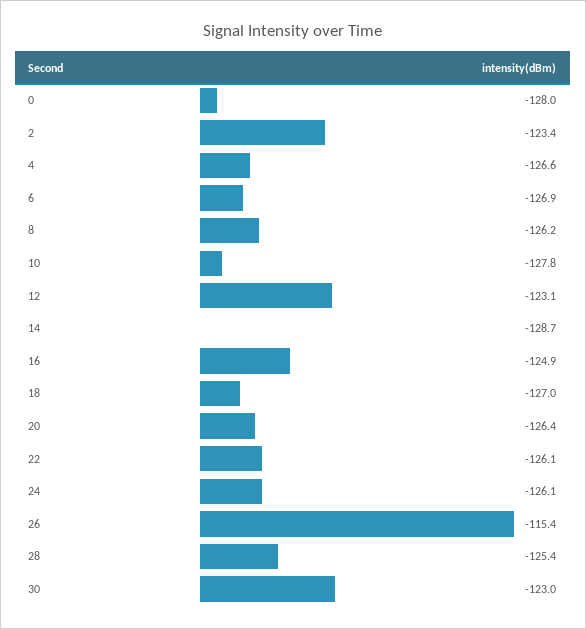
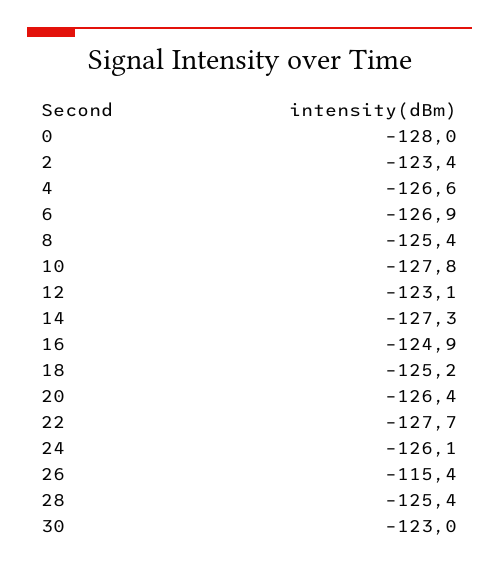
  {
    "0": -128,
    "2": -123.4,
    "4": -126.6,
    "6": -126.9,
-   "8": -126.2,
+   "8": -125.4,
    "10": -127.8,
    "12": -123.1,
-   "14": -128.7,
+   "14": -127.3,
    "16": -124.9,
-   "18": -127,
+   "18": -125.2,
    "20": -126.4,
-   "22": -126.1,
+   "22": -127.7,
    "24": -126.1,
    "26": -115.4,
    "28": -125.4,
    "30": -123
  }

